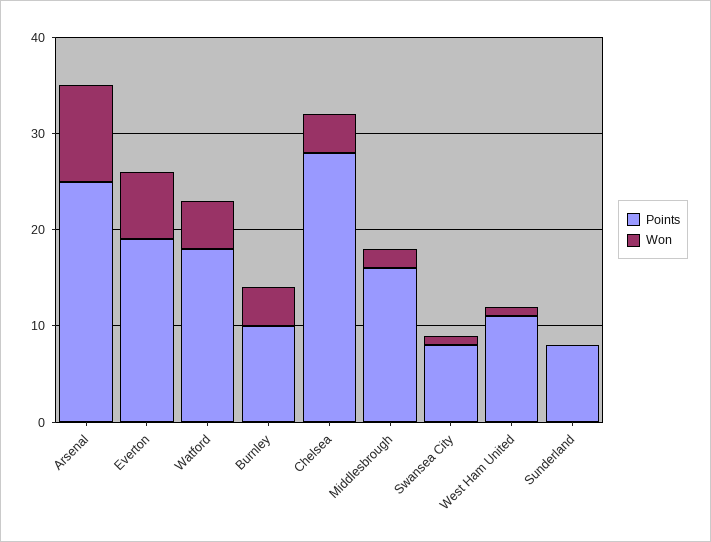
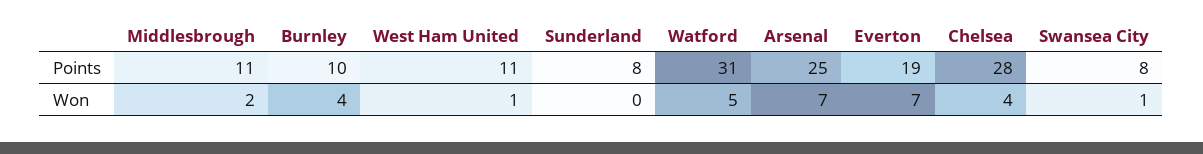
  {
    "Points": {
      "Arsenal": 25,
      "Everton": 19,
-     "Watford": 18,
+     "Watford": 31,
      "Burnley": 10,
      "Chelsea": 28,
-     "Middlesbrough": 16,
+     "Middlesbrough": 11,
      "Swansea City": 8,
      "West Ham United": 11,
      "Sunderland": 8
    },
    "Won": {
-     "Arsenal": 10,
+     "Arsenal": 7,
      "Everton": 7,
      "Watford": 5,
      "Burnley": 4,
      "Chelsea": 4,
      "Middlesbrough": 2,
      "Swansea City": 1,
      "West Ham United": 1,
      "Sunderland": 0
    }
  }

